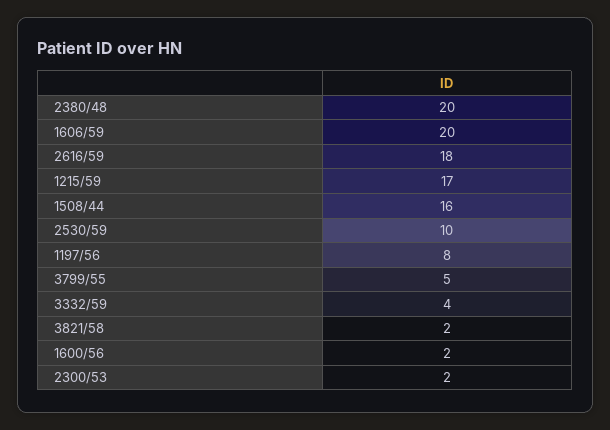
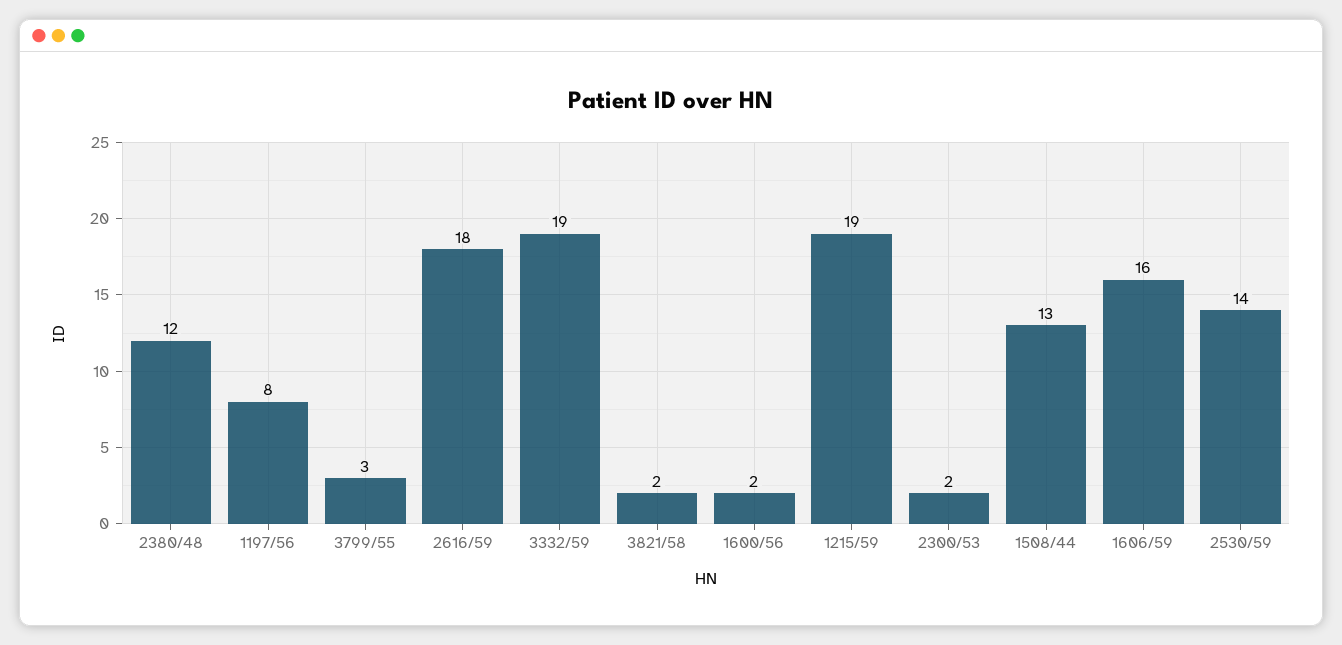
  {
-   "2380/48": 20,
+   "2380/48": 12,
-   "1606/59": 20,
+   "1606/59": 16,
    "2616/59": 18,
-   "1215/59": 17,
+   "1215/59": 19,
-   "1508/44": 16,
+   "1508/44": 13,
-   "2530/59": 10,
+   "2530/59": 14,
    "1197/56": 8,
-   "3799/55": 5,
+   "3799/55": 3,
-   "3332/59": 4,
+   "3332/59": 19,
    "3821/58": 2,
    "1600/56": 2,
    "2300/53": 2
  }

